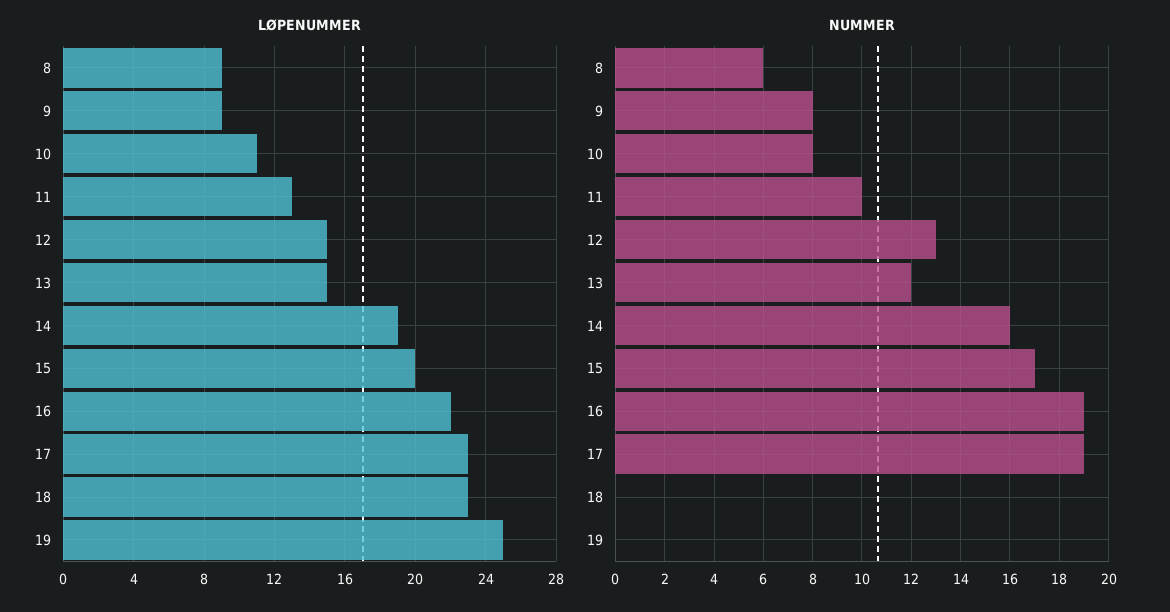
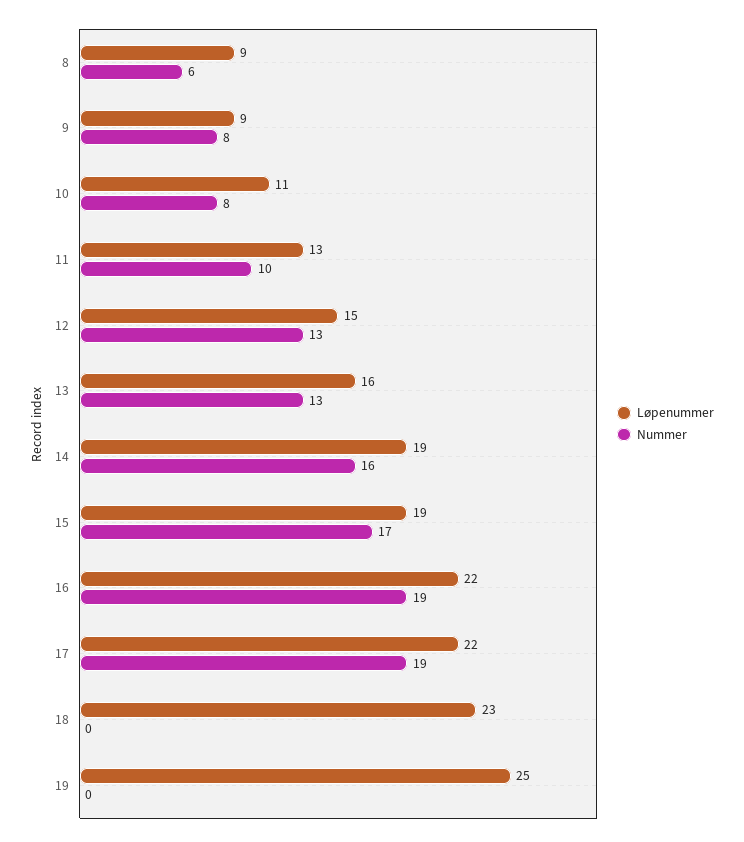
  {
    "LØPENUMMER": {
      "8": 9,
      "9": 9,
      "10": 11,
      "11": 13,
      "12": 15,
-     "13": 15,
+     "13": 16,
      "14": 19,
-     "15": 20,
+     "15": 19,
      "16": 22,
-     "17": 23,
+     "17": 22,
      "18": 23,
      "19": 25
    },
    "NUMMER": {
      "8": 6,
      "9": 8,
      "10": 8,
      "11": 10,
      "12": 13,
-     "13": 12,
+     "13": 13,
      "14": 16,
      "15": 17,
      "16": 19,
      "17": 19,
      "18": 0,
      "19": 0
    }
  }

